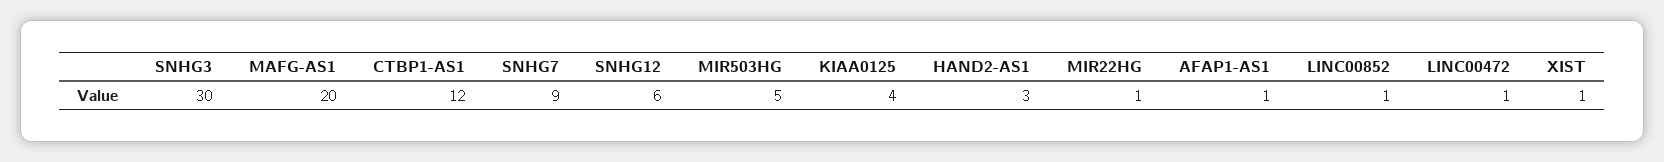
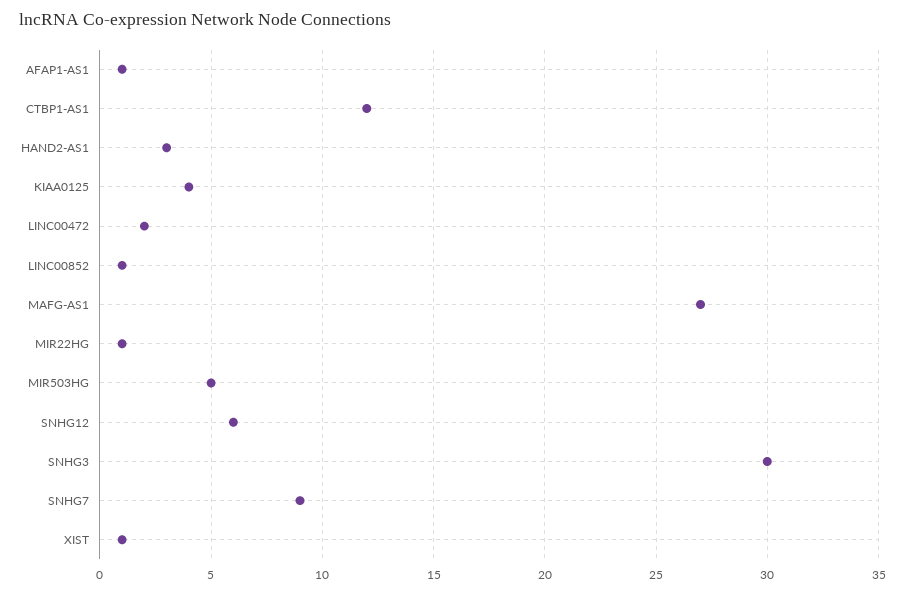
  {
    "SNHG3": 30,
-   "MAFG-AS1": 20,
+   "MAFG-AS1": 27,
    "CTBP1-AS1": 12,
    "SNHG7": 9,
    "SNHG12": 6,
    "MIR503HG": 5,
    "KIAA0125": 4,
    "HAND2-AS1": 3,
    "MIR22HG": 1,
    "AFAP1-AS1": 1,
    "LINC00852": 1,
-   "LINC00472": 1,
+   "LINC00472": 2,
    "XIST": 1
  }

